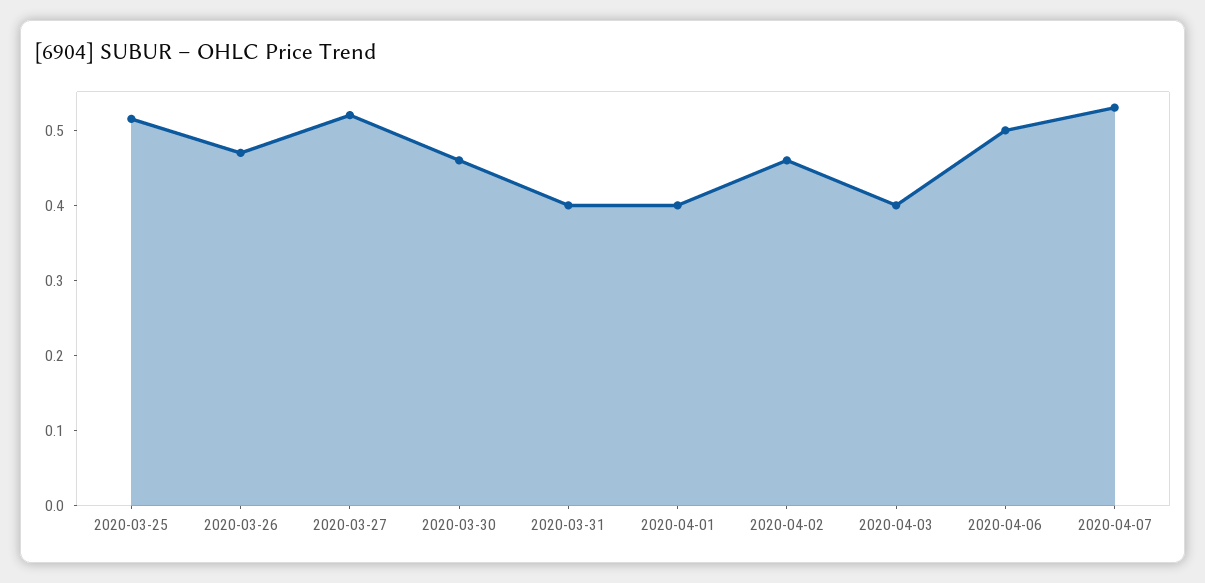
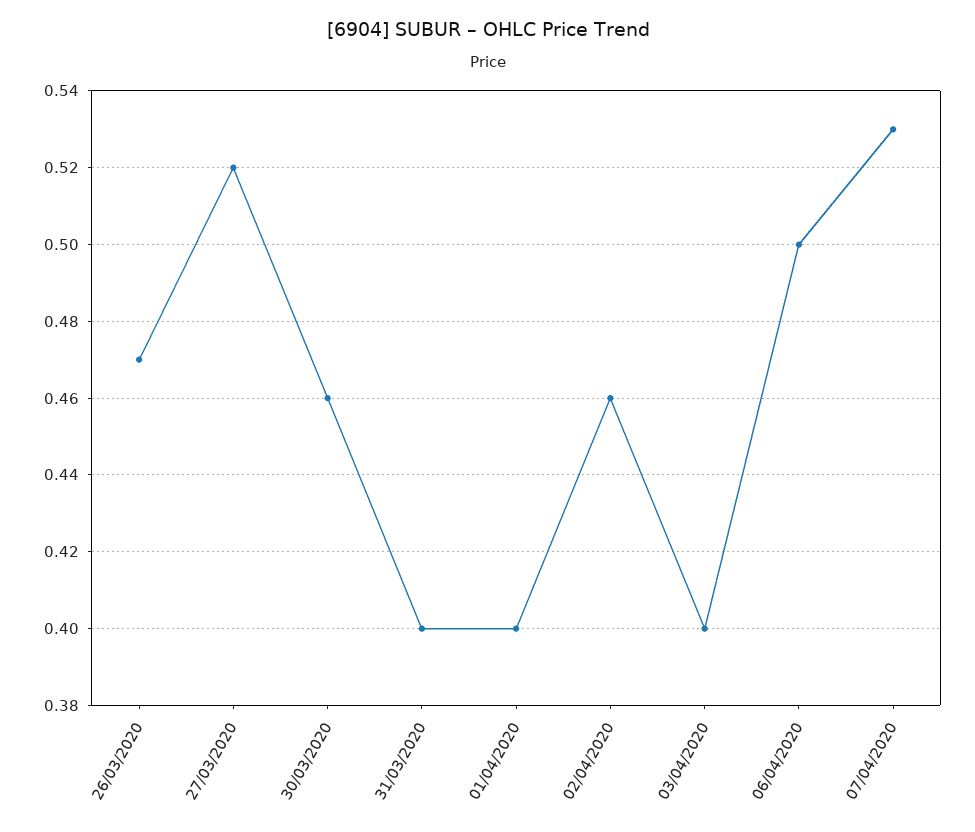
  {
-   "2020-03-25": 0.52,
    "2020-03-26": 0.47,
    "2020-03-27": 0.52,
    "2020-03-30": 0.46,
    "2020-03-31": 0.4,
    "2020-04-01": 0.4,
    "2020-04-02": 0.46,
    "2020-04-03": 0.4,
    "2020-04-06": 0.5,
    "2020-04-07": 0.53
  }

